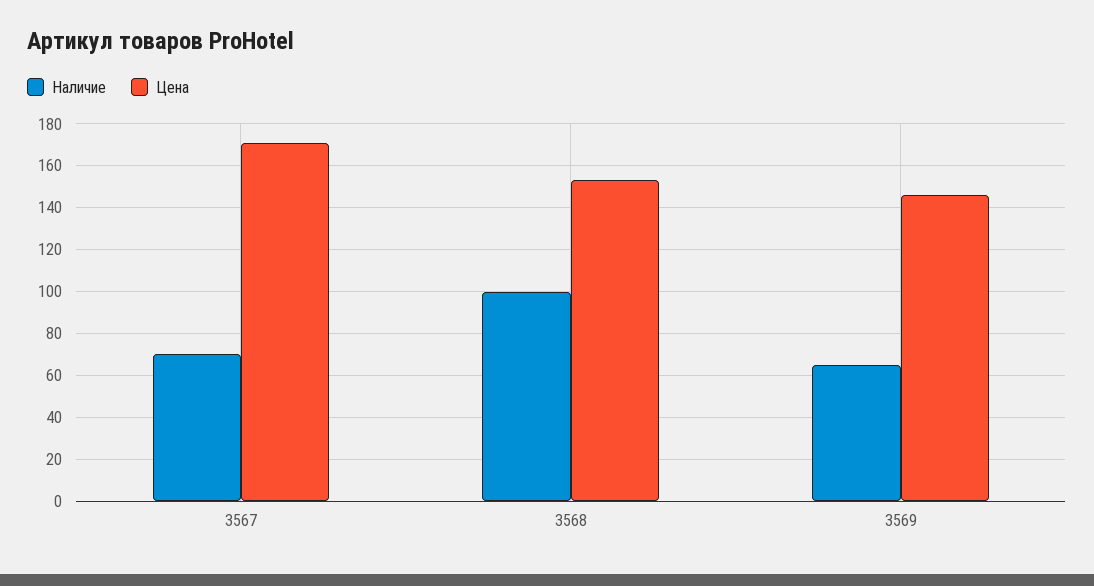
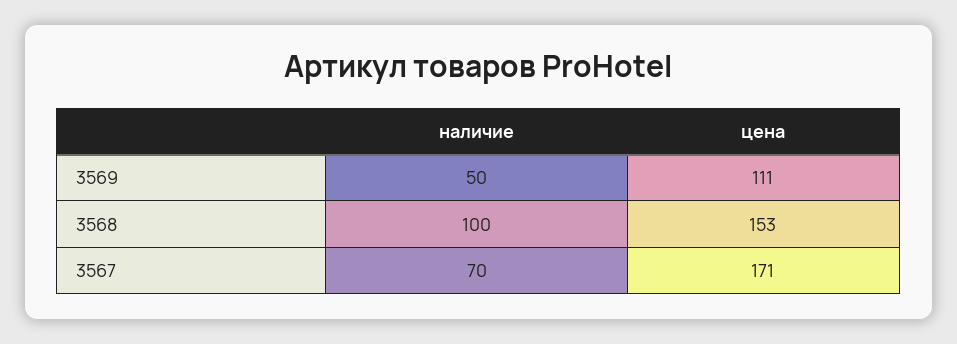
  {
    "Наличие": {
      "3567": 70,
      "3568": 100,
-     "3569": 65
+     "3569": 50
    },
    "Цена": {
      "3567": 171,
      "3568": 153,
-     "3569": 145
+     "3569": 111
    }
  }

